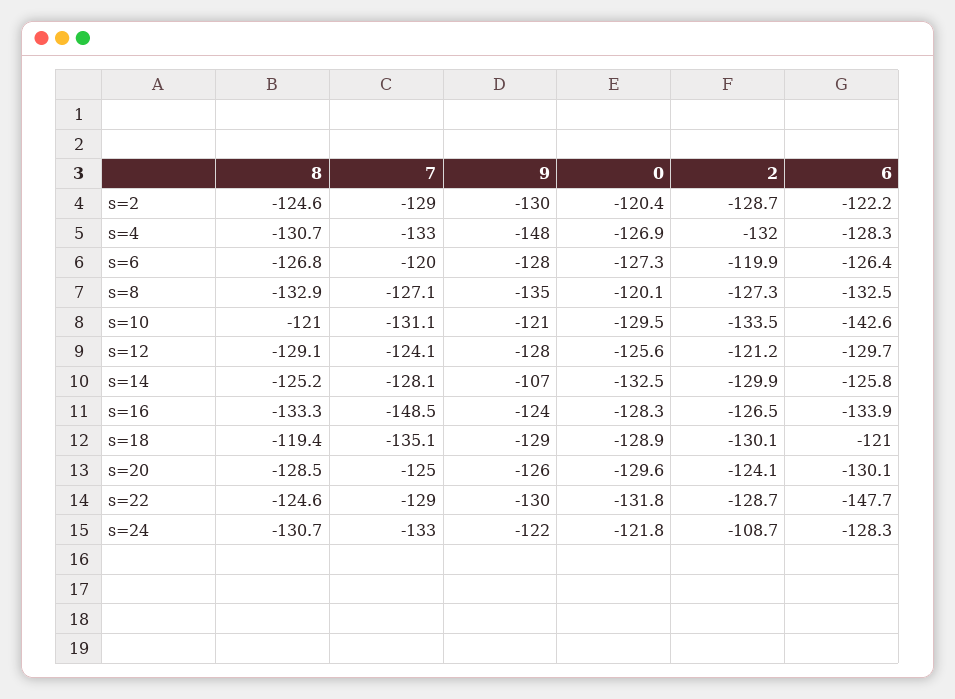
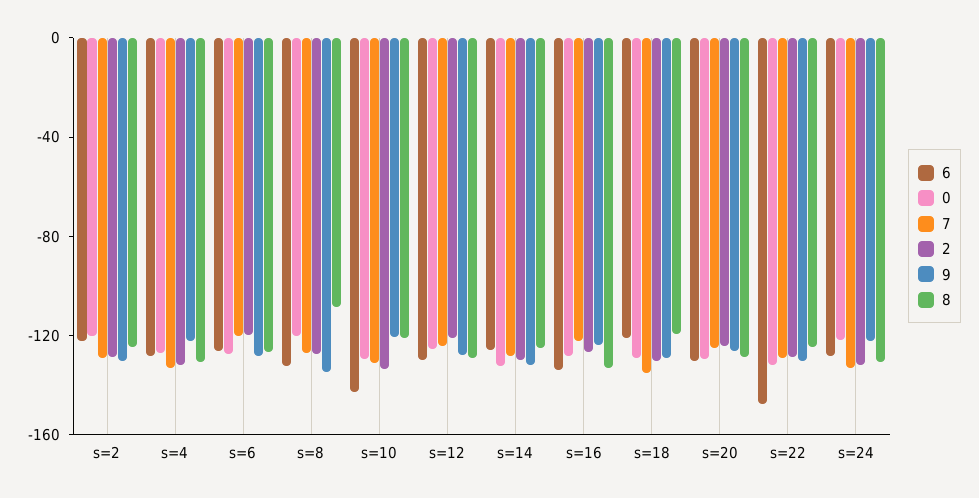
  {
    "8": {
      "s=2": -124.6,
      "s=4": -130.7,
      "s=6": -126.8,
-     "s=8": -132.9,
+     "s=8": -110,
      "s=10": -121,
      "s=12": -129.1,
      "s=14": -125.2,
      "s=16": -133.3,
      "s=18": -119.4,
      "s=20": -128.5,
      "s=22": -124.6,
      "s=24": -130.7
    },
    "7": {
      "s=2": -129,
      "s=4": -133,
      "s=6": -120,
      "s=8": -127.1,
      "s=10": -131.1,
      "s=12": -124.1,
      "s=14": -128.1,
-     "s=16": -148.5,
+     "s=16": -120,
      "s=18": -135.1,
      "s=20": -125,
      "s=22": -129,
      "s=24": -133
    },
    "9": {
      "s=2": -130,
-     "s=4": -148,
+     "s=4": -120,
      "s=6": -128,
      "s=8": -135,
      "s=10": -121,
      "s=12": -128,
-     "s=14": -107,
+     "s=14": -130,
      "s=16": -124,
      "s=18": -129,
      "s=20": -126,
      "s=22": -130,
      "s=24": -122
    },
    "0": {
      "s=2": -120.4,
      "s=4": -126.9,
      "s=6": -127.3,
      "s=8": -120.1,
      "s=10": -129.5,
      "s=12": -125.6,
      "s=14": -132.5,
      "s=16": -128.3,
      "s=18": -128.9,
      "s=20": -129.6,
      "s=22": -131.8,
      "s=24": -121.8
    },
    "2": {
      "s=2": -128.7,
      "s=4": -132,
      "s=6": -119.9,
      "s=8": -127.3,
      "s=10": -133.5,
      "s=12": -121.2,
      "s=14": -129.9,
      "s=16": -126.5,
      "s=18": -130.1,
      "s=20": -124.1,
      "s=22": -128.7,
-     "s=24": -108.7
+     "s=24": -130
    },
    "6": {
      "s=2": -122.2,
      "s=4": -128.3,
      "s=6": -126.4,
      "s=8": -132.5,
      "s=10": -142.6,
      "s=12": -129.7,
      "s=14": -125.8,
      "s=16": -133.9,
      "s=18": -121,
      "s=20": -130.1,
      "s=22": -147.7,
      "s=24": -128.3
    }
  }

